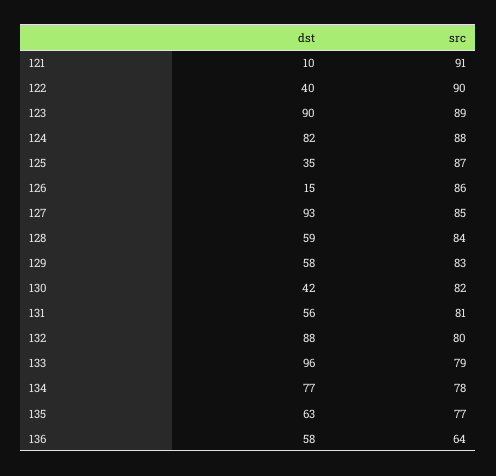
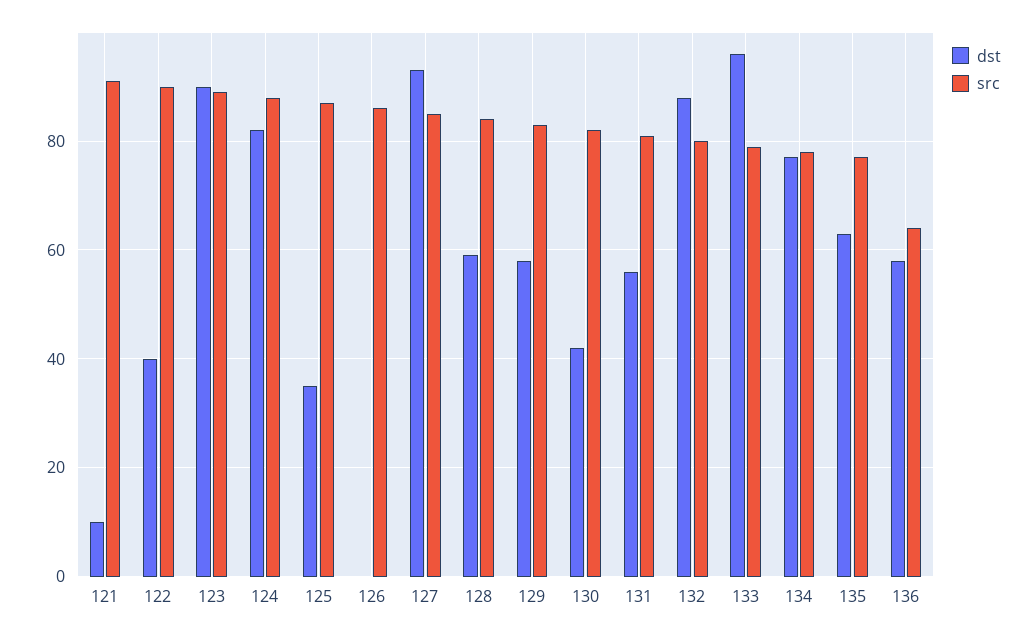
  {
    "dst": {
      "121": 10,
      "122": 40,
      "123": 90,
      "124": 82,
      "125": 35,
-     "126": 15,
+     "126": 0,
      "127": 93,
      "128": 59,
      "129": 58,
      "130": 42,
      "131": 56,
      "132": 88,
      "133": 96,
      "134": 77,
      "135": 63,
      "136": 58
    },
    "src": {
      "121": 91,
      "122": 90,
      "123": 89,
      "124": 88,
      "125": 87,
      "126": 86,
      "127": 85,
      "128": 84,
      "129": 83,
      "130": 82,
      "131": 81,
      "132": 80,
      "133": 79,
      "134": 78,
      "135": 77,
      "136": 64
    }
  }

